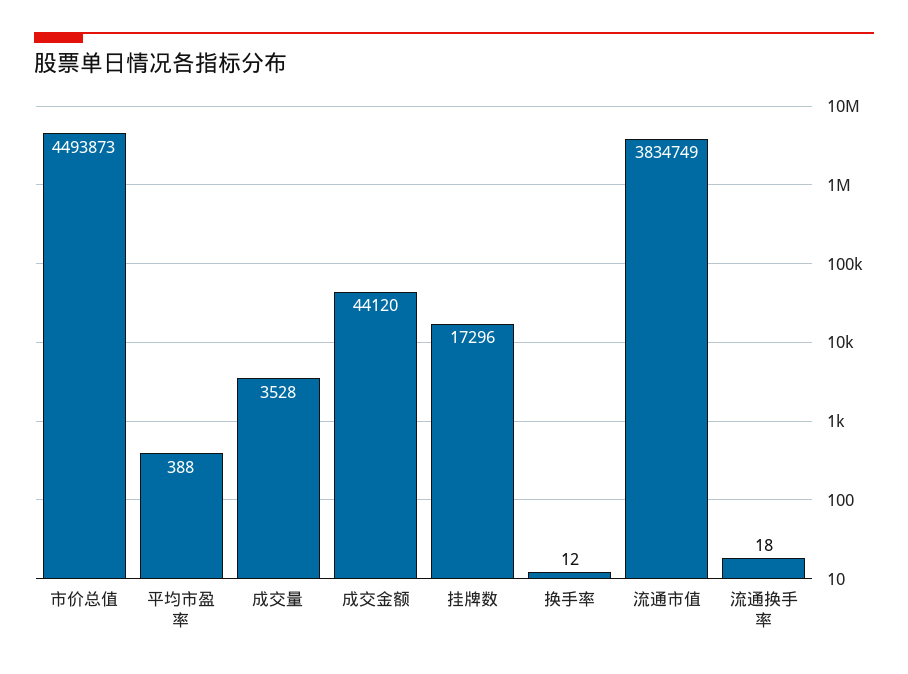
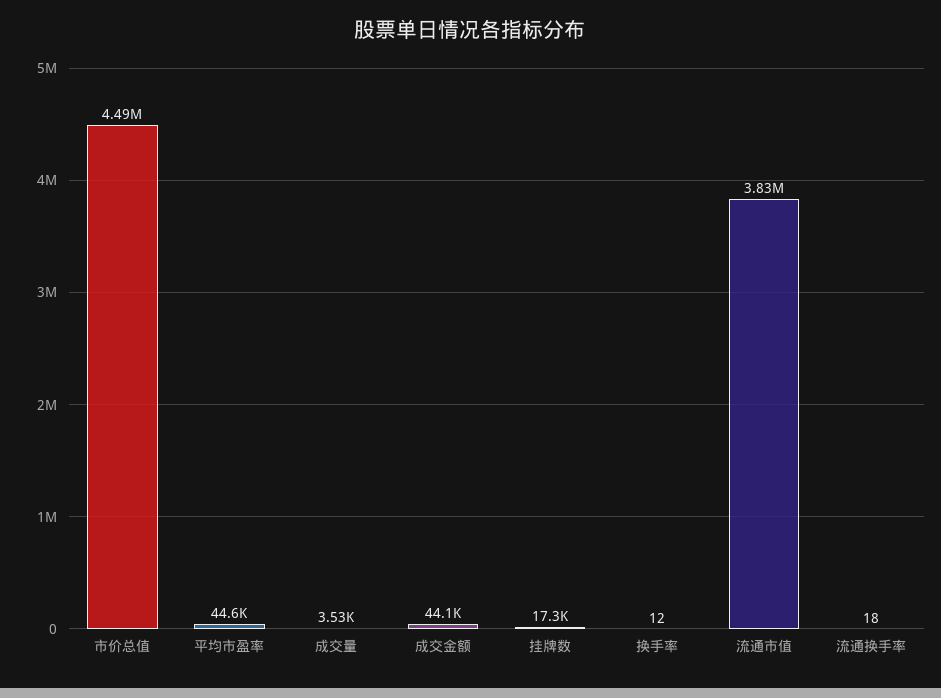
  {
    "市价总值": 4493873,
-   "平均市盈率": 388,
+   "平均市盈率": 44600,
    "成交量": 3528,
    "成交金额": 44120,
    "挂牌数": 17296,
    "换手率": 12,
    "流通市值": 3834749,
    "流通换手率": 18
  }

